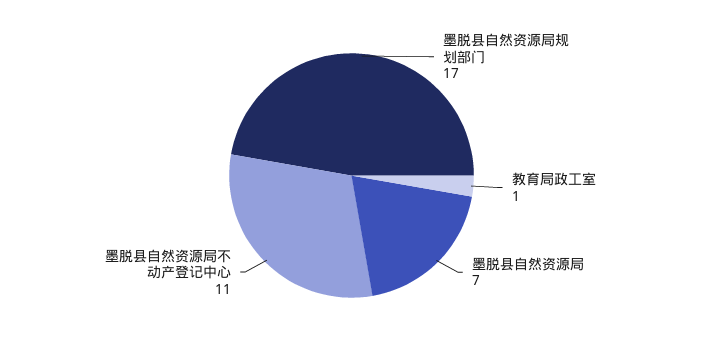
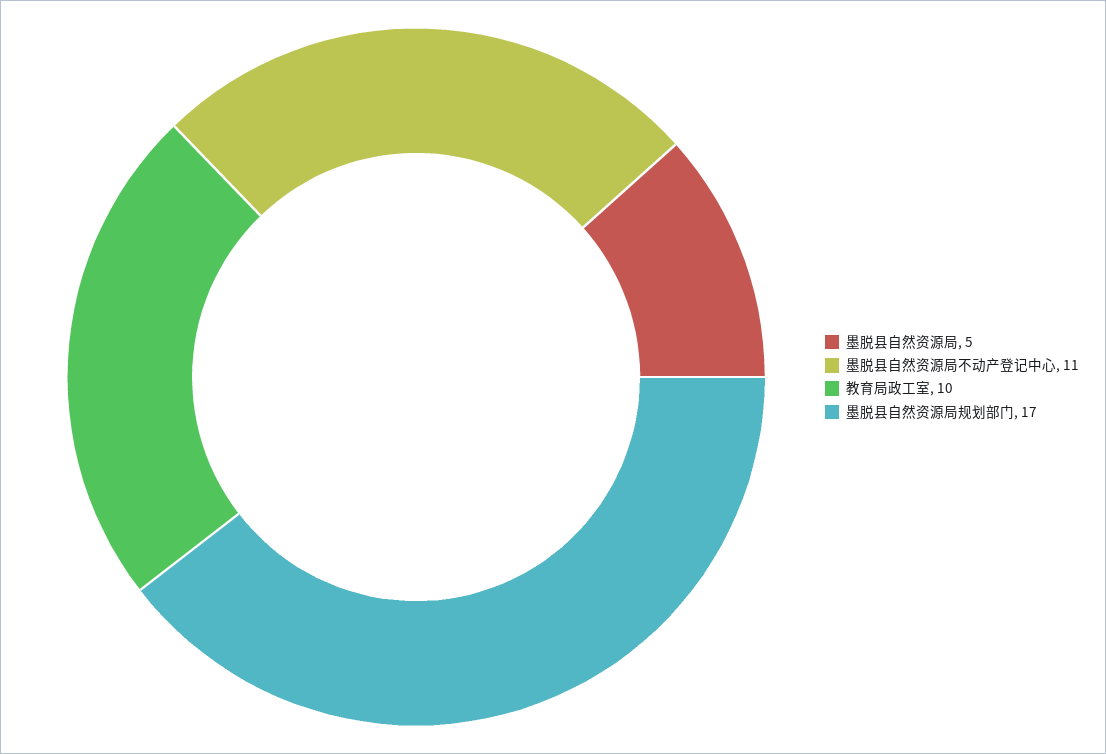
  {
    "墨脱县自然资源局规划部门": 17,
-   "教育局政工室": 1,
+   "教育局政工室": 10,
-   "墨脱县自然资源局": 7,
+   "墨脱县自然资源局": 5,
    "墨脱县自然资源局不动产登记中心": 11
  }

